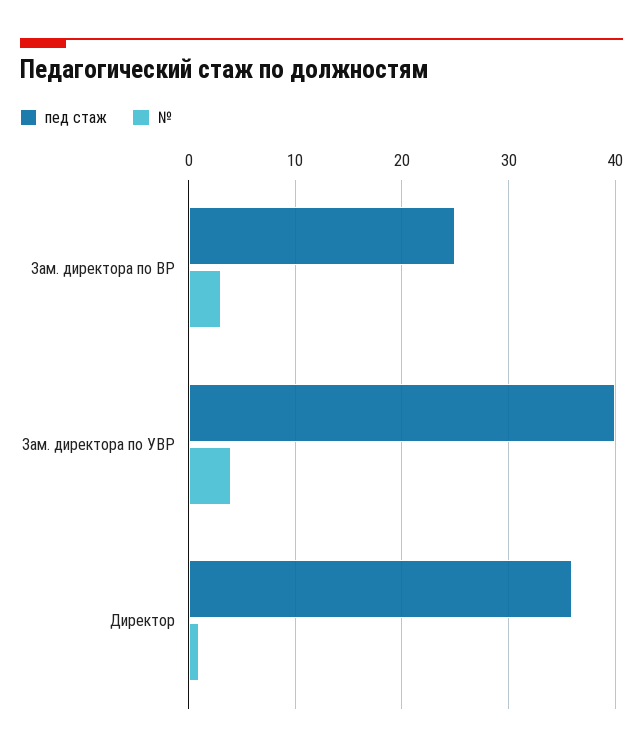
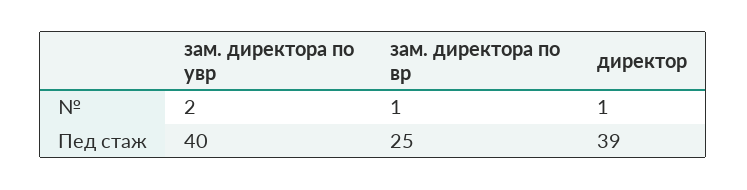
  {
    "пед стаж": {
      "Зам. директора по ВР": 25,
      "Зам. директора по УВР": 40,
-     "Директор": 36
+     "Директор": 39
    },
    "№": {
-     "Зам. директора по ВР": 3,
+     "Зам. директора по ВР": 1,
-     "Зам. директора по УВР": 4,
+     "Зам. директора по УВР": 2,
      "Директор": 1
    }
  }

